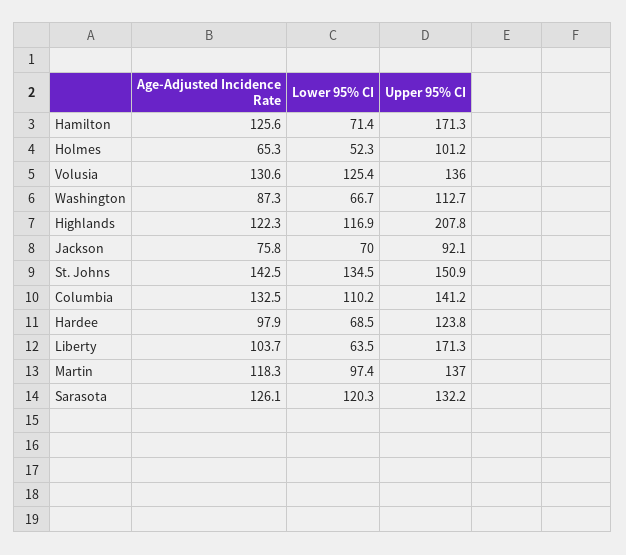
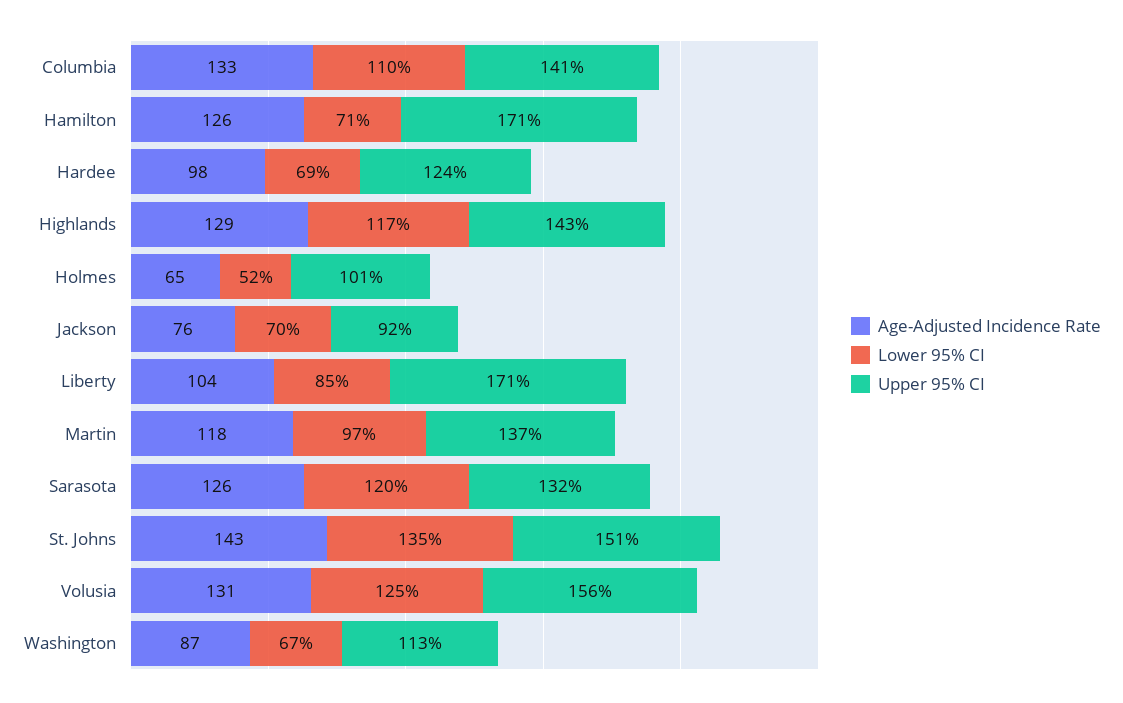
  {
    "Age-Adjusted Incidence Rate": {
      "Hamilton": 125.6,
      "Holmes": 65.3,
      "Volusia": 130.6,
      "Washington": 87.3,
-     "Highlands": 122.3,
+     "Highlands": 129,
      "Jackson": 75.8,
      "St. Johns": 142.5,
      "Columbia": 132.5,
      "Hardee": 97.9,
      "Liberty": 103.7,
      "Martin": 118.3,
      "Sarasota": 126.1
    },
    "Lower 95% CI": {
      "Hamilton": 71.4,
      "Holmes": 52.3,
      "Volusia": 125.4,
      "Washington": 66.7,
      "Highlands": 116.9,
      "Jackson": 70,
      "St. Johns": 134.5,
      "Columbia": 110.2,
      "Hardee": 68.5,
-     "Liberty": 63.5,
+     "Liberty": 85,
      "Martin": 97.4,
      "Sarasota": 120.3
    },
    "Upper 95% CI": {
      "Hamilton": 171.3,
      "Holmes": 101.2,
-     "Volusia": 136,
+     "Volusia": 156,
      "Washington": 112.7,
-     "Highlands": 207.8,
+     "Highlands": 143,
      "Jackson": 92.1,
      "St. Johns": 150.9,
      "Columbia": 141.2,
      "Hardee": 123.8,
      "Liberty": 171.3,
      "Martin": 137,
      "Sarasota": 132.2
    }
  }

